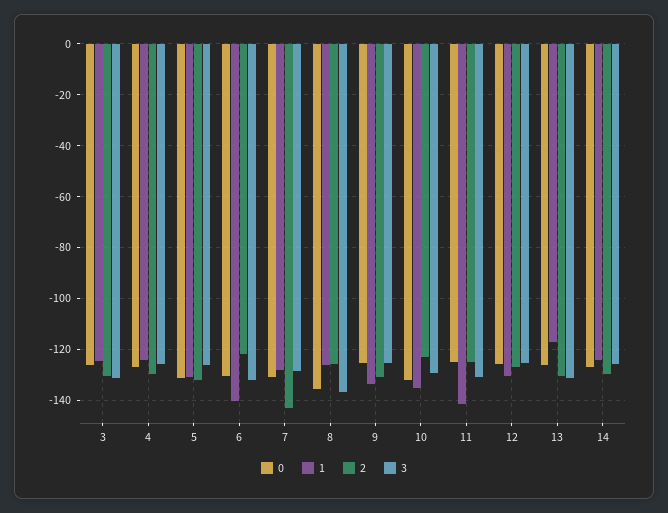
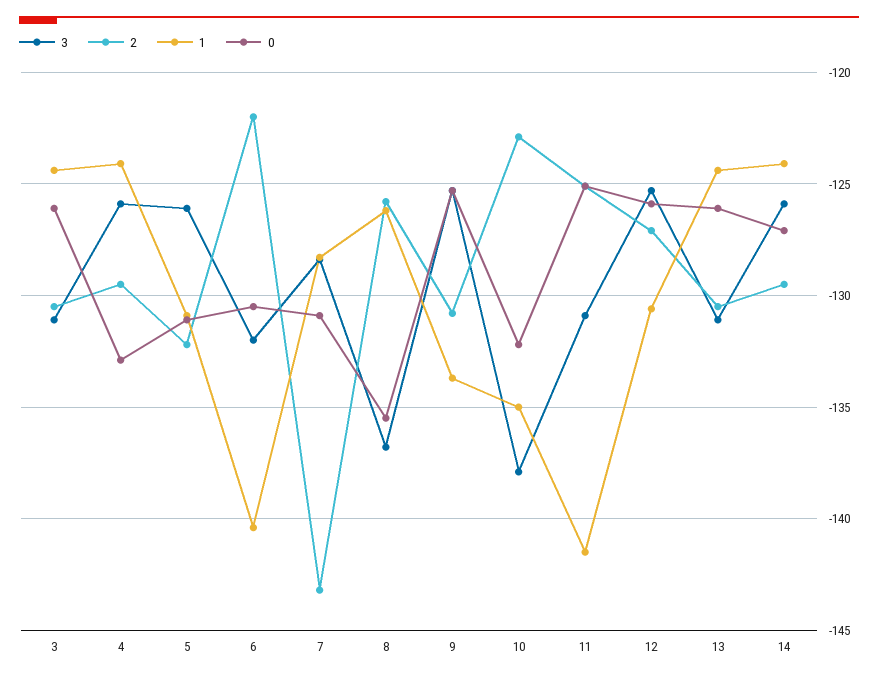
  {
    "0": {
      "3": -126,
-     "4": -127.5,
+     "4": -133,
      "5": -131,
      "6": -130.5,
      "7": -131,
      "8": -135.5,
      "9": -125.5,
      "10": -132,
      "11": -125,
      "12": -126,
      "13": -126,
      "14": -127
    },
    "1": {
      "3": -124.5,
      "4": -124,
      "5": -131,
      "6": -140.5,
      "7": -128.5,
      "8": -126,
      "9": -133.5,
      "10": -135,
      "11": -141.5,
      "12": -130.5,
-     "13": -117.5,
+     "13": -124.5,
      "14": -124
    },
    "2": {
      "3": -130.5,
      "4": -129.5,
      "5": -132,
      "6": -122,
      "7": -143,
      "8": -126,
      "9": -131,
      "10": -123,
      "11": -125,
      "12": -127,
      "13": -130.5,
      "14": -129.5
    },
    "3": {
      "3": -131,
      "4": -126,
      "5": -126,
      "6": -132,
      "7": -128.5,
      "8": -137,
      "9": -125.5,
-     "10": -130,
+     "10": -138,
      "11": -131,
      "12": -125.5,
      "13": -131,
      "14": -126
    }
  }

